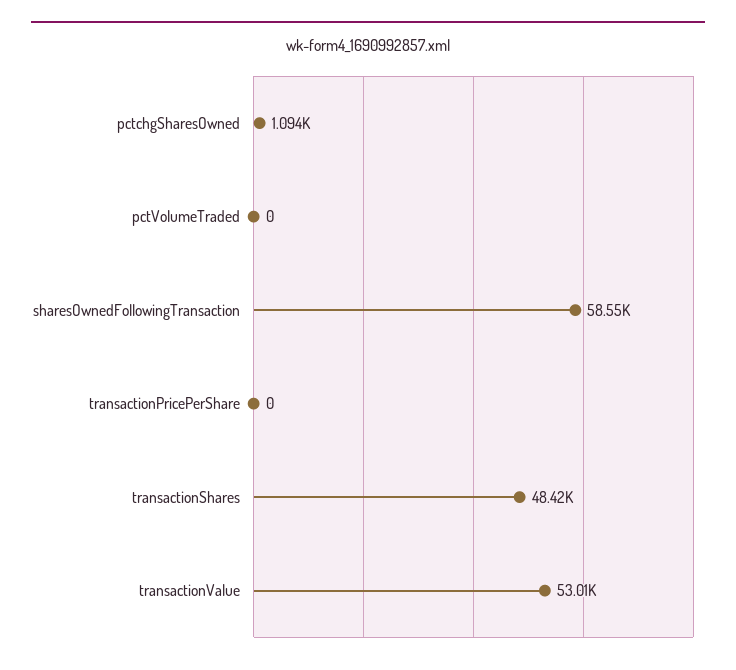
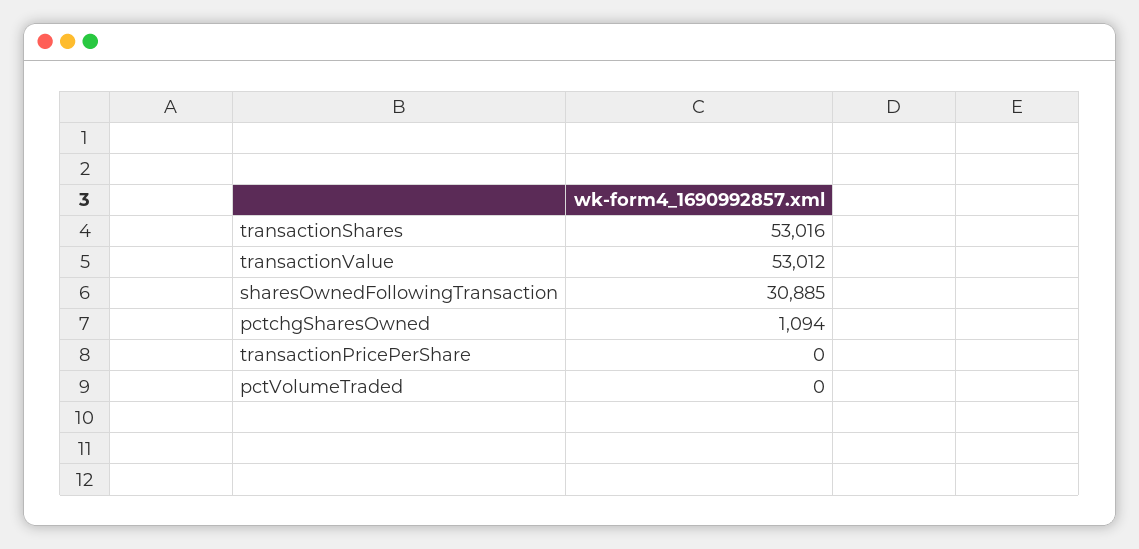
  {
    "pctchgSharesOwned": 1094,
    "pctVolumeTraded": 0,
-   "sharesOwnedFollowingTransaction": 58550,
+   "sharesOwnedFollowingTransaction": 30885,
    "transactionPricePerShare": 0,
-   "transactionShares": 48420,
+   "transactionShares": 53016,
    "transactionValue": 53012
  }

